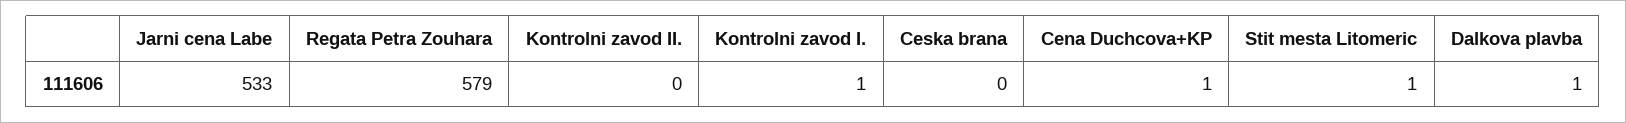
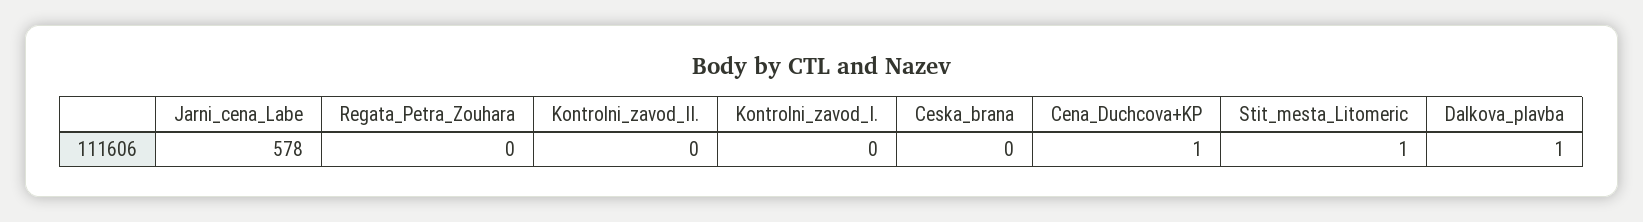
  {
-   "Jarni cena Labe": 533,
+   "Jarni cena Labe": 578,
-   "Regata Petra Zouhara": 579,
+   "Regata Petra Zouhara": 0,
    "Kontrolni zavod II.": 0,
-   "Kontrolni zavod I.": 1,
+   "Kontrolni zavod I.": 0,
    "Ceska brana": 0,
    "Cena Duchcova+KP": 1,
    "Stit mesta Litomeric": 1,
    "Dalkova plavba": 1
  }

